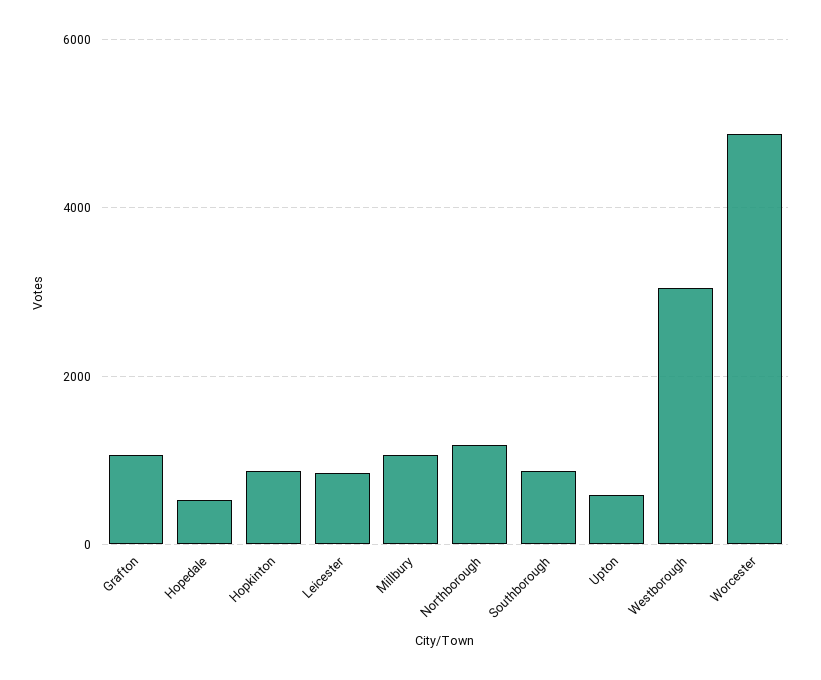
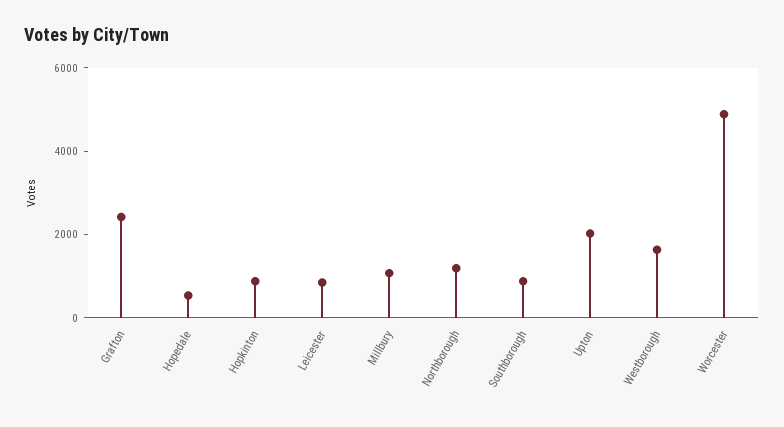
  {
-   "Grafton": 1000,
+   "Grafton": 2500,
    "Hopedale": 600,
    "Hopkinton": 800,
    "Leicester": 800,
    "Millbury": 1000,
    "Northborough": 1200,
    "Southborough": 800,
-   "Upton": 600,
+   "Upton": 2000,
-   "Westborough": 3000,
+   "Westborough": 1500,
    "Worcester": 4800
  }

